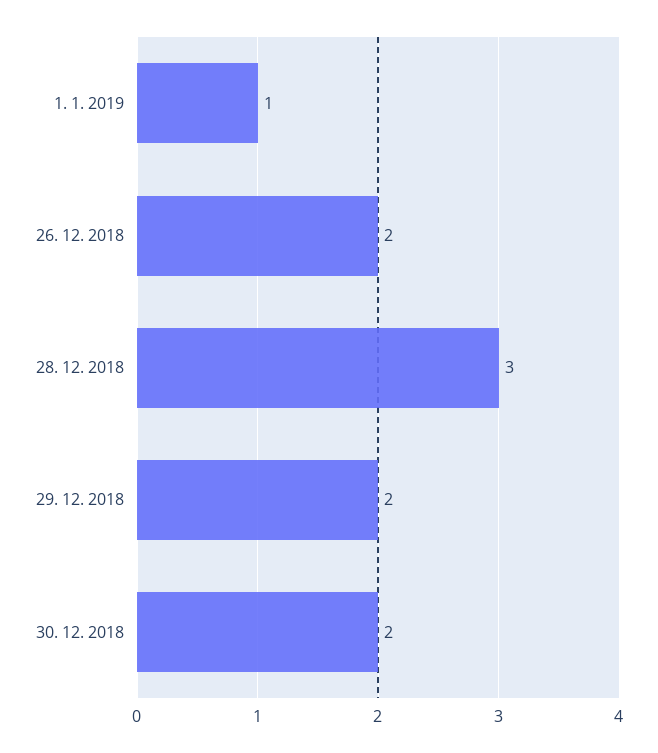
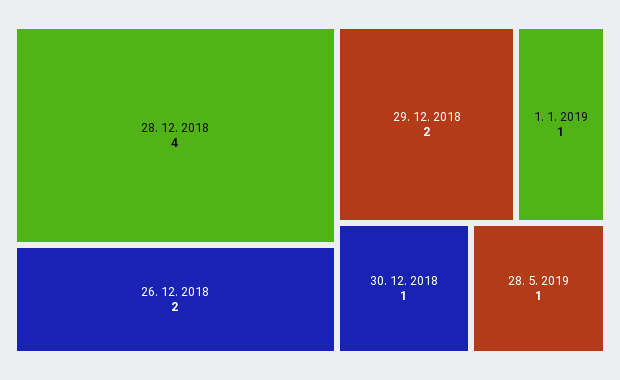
  {
    "1. 1. 2019": 1,
    "26. 12. 2018": 2,
-   "28. 12. 2018": 3,
+   "28. 12. 2018": 4,
    "29. 12. 2018": 2,
-   "30. 12. 2018": 2
+   "30. 12. 2018": 1,
+   "28. 5. 2019": 1
  }

